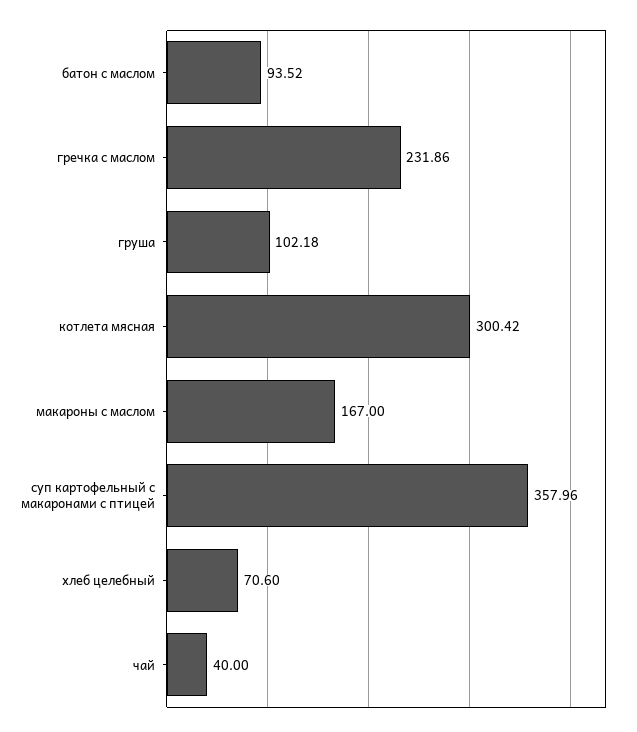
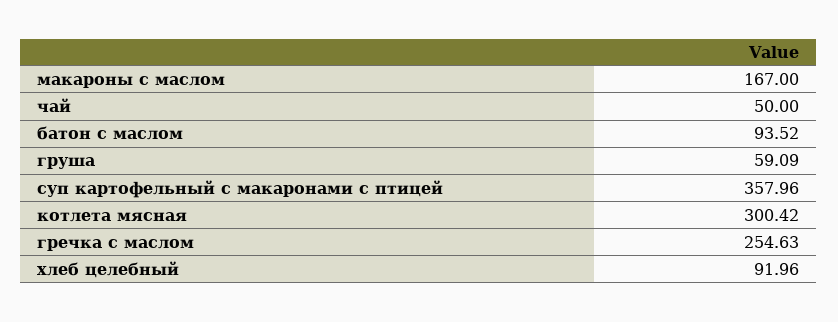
  {
    "батон с маслом": 93.52,
-   "гречка с маслом": 231.86,
+   "гречка с маслом": 254.63,
-   "груша": 102.18,
+   "груша": 59.09,
    "котлета мясная": 300.42,
    "макароны с маслом": 167,
    "суп картофельный с макаронами с птицей": 357.96,
-   "хлеб целебный": 70.6,
+   "хлеб целебный": 91.96,
-   "чай": 40
+   "чай": 50
  }

